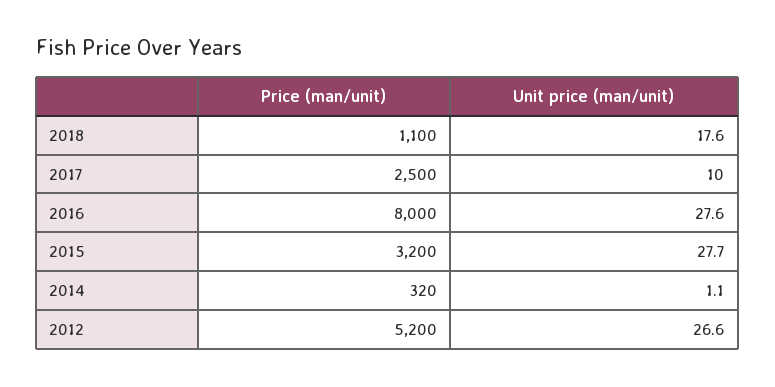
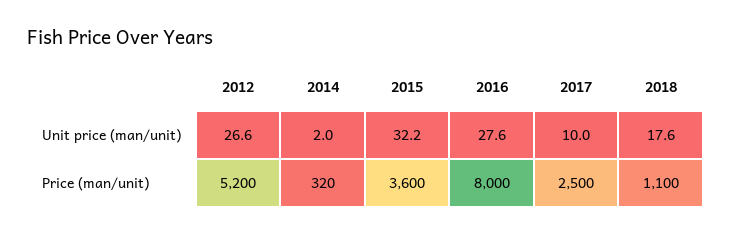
  {
    "Price (man/unit)": {
      "2018": 1100,
      "2017": 2500,
      "2016": 8000,
-     "2015": 3200,
+     "2015": 3600,
      "2014": 320,
      "2012": 5200
    },
    "Unit price (man/unit)": {
      "2018": 17.6,
      "2017": 10,
      "2016": 27.6,
-     "2015": 27.7,
+     "2015": 32.2,
-     "2014": 1.1,
+     "2014": 2,
      "2012": 26.6
    }
  }

